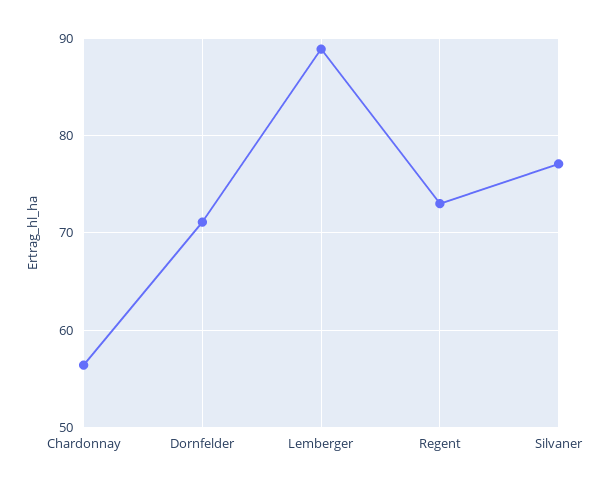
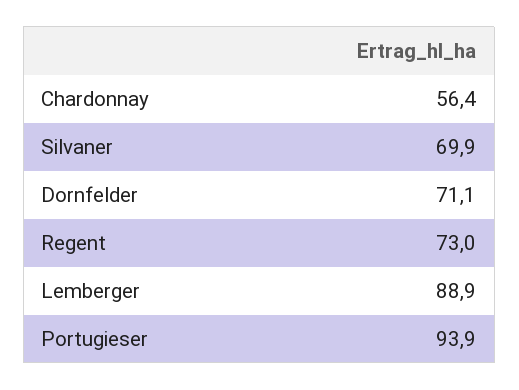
  {
    "Chardonnay": 56.4,
    "Dornfelder": 71.1,
    "Lemberger": 88.9,
    "Regent": 73,
-   "Silvaner": 77
+   "Silvaner": 69.9,
+   "Portugieser": 93.9
  }

